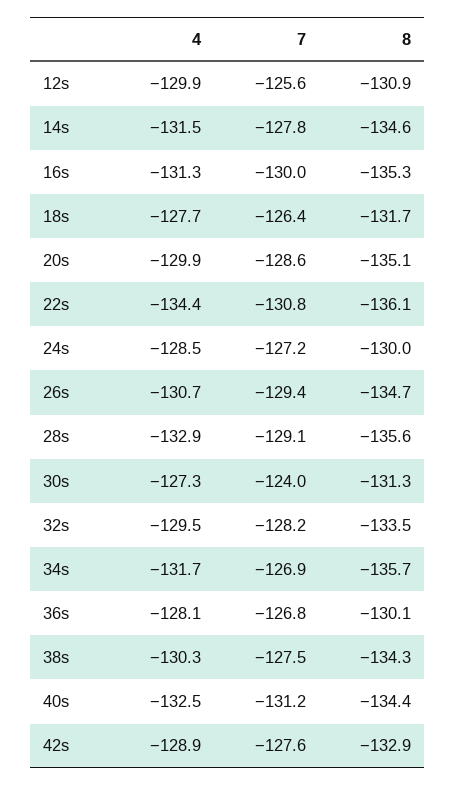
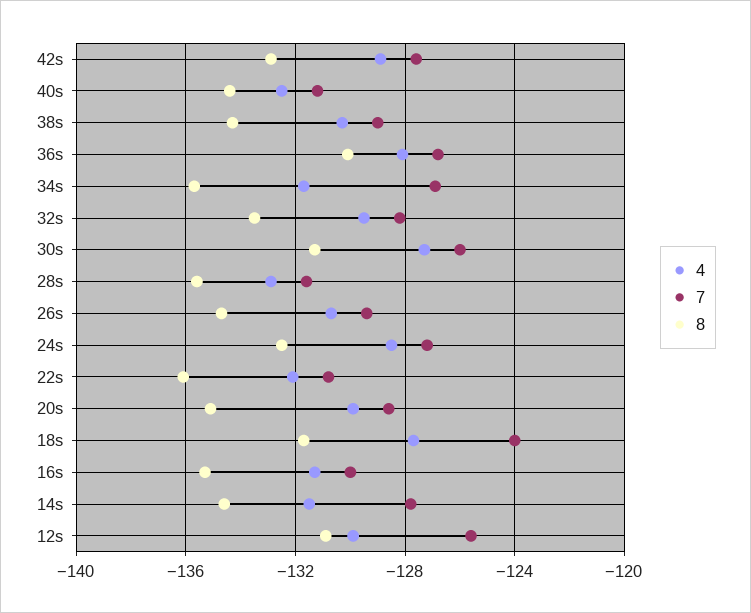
  {
    "4": {
      "12s": -129.9,
      "14s": -131.5,
      "16s": -131.3,
      "18s": -127.7,
      "20s": -129.9,
-     "22s": -134.4,
+     "22s": -132,
      "24s": -128.5,
      "26s": -130.7,
      "28s": -132.9,
      "30s": -127.3,
      "32s": -129.5,
      "34s": -131.7,
      "36s": -128.1,
      "38s": -130.3,
      "40s": -132.5,
      "42s": -128.9
    },
    "7": {
      "12s": -125.6,
      "14s": -127.8,
      "16s": -130,
-     "18s": -126.4,
+     "18s": -124,
      "20s": -128.6,
      "22s": -130.8,
      "24s": -127.2,
      "26s": -129.4,
-     "28s": -129.1,
+     "28s": -131.5,
-     "30s": -124,
+     "30s": -126,
      "32s": -128.2,
      "34s": -126.9,
      "36s": -126.8,
-     "38s": -127.5,
+     "38s": -129,
      "40s": -131.2,
      "42s": -127.6
    },
    "8": {
      "12s": -130.9,
      "14s": -134.6,
      "16s": -135.3,
      "18s": -131.7,
      "20s": -135.1,
      "22s": -136.1,
-     "24s": -130,
+     "24s": -132.5,
      "26s": -134.7,
      "28s": -135.6,
      "30s": -131.3,
      "32s": -133.5,
      "34s": -135.7,
      "36s": -130.1,
      "38s": -134.3,
      "40s": -134.4,
      "42s": -132.9
    }
  }

